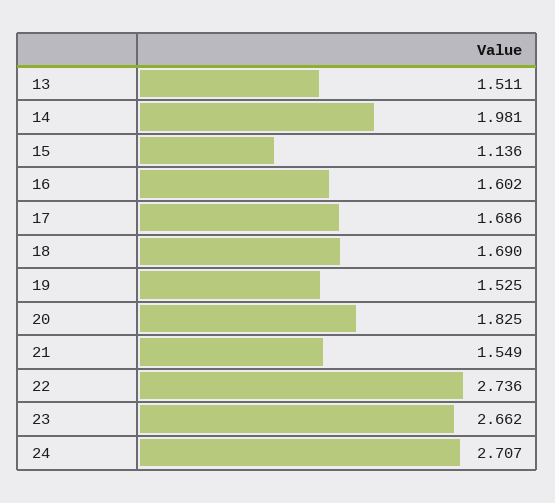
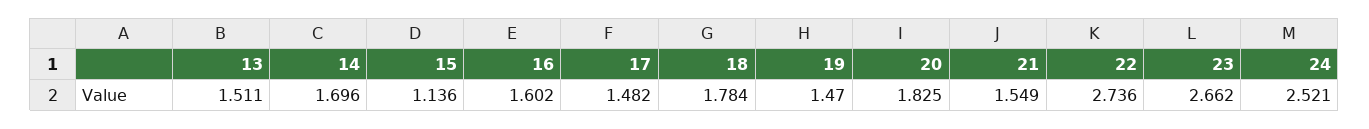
  {
    "13": 1.511,
-   "14": 1.981,
+   "14": 1.696,
    "15": 1.136,
    "16": 1.602,
-   "17": 1.686,
+   "17": 1.482,
-   "18": 1.69,
+   "18": 1.784,
-   "19": 1.525,
+   "19": 1.47,
    "20": 1.825,
    "21": 1.549,
    "22": 2.736,
    "23": 2.662,
-   "24": 2.707
+   "24": 2.521
  }

